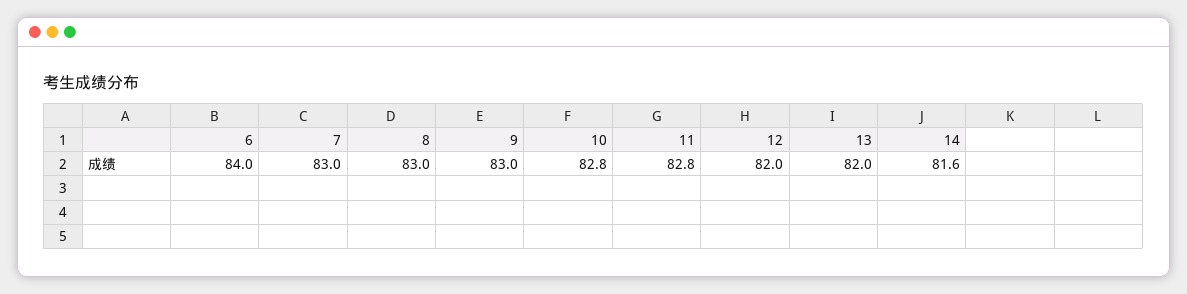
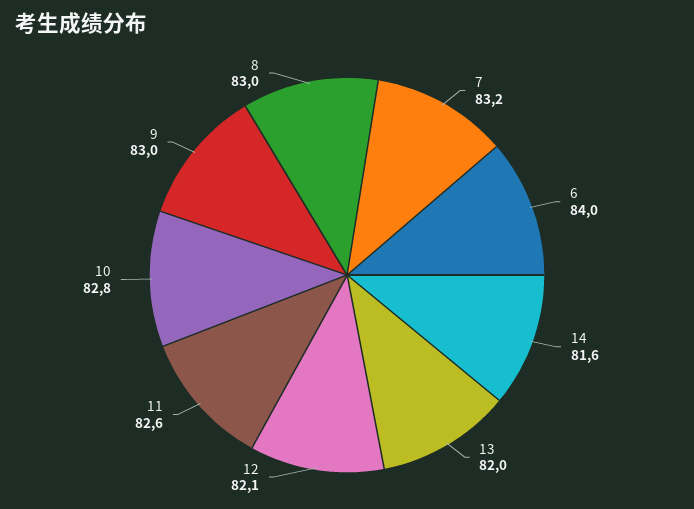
  {
    "6": 84,
-   "7": 83,
+   "7": 83.2,
    "8": 83,
    "9": 83,
    "10": 82.8,
-   "11": 82.8,
+   "11": 82.6,
-   "12": 82,
+   "12": 82.1,
    "13": 82,
    "14": 81.6
  }

